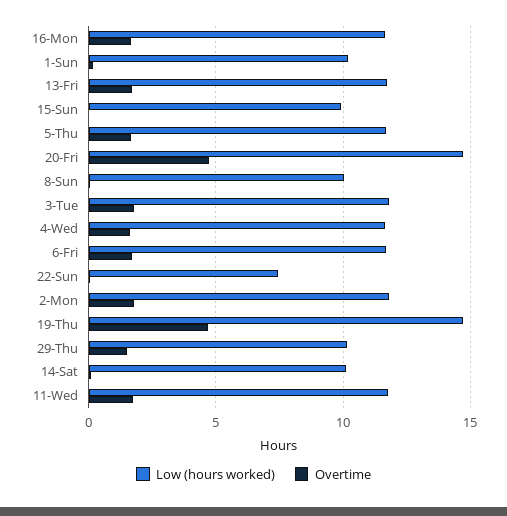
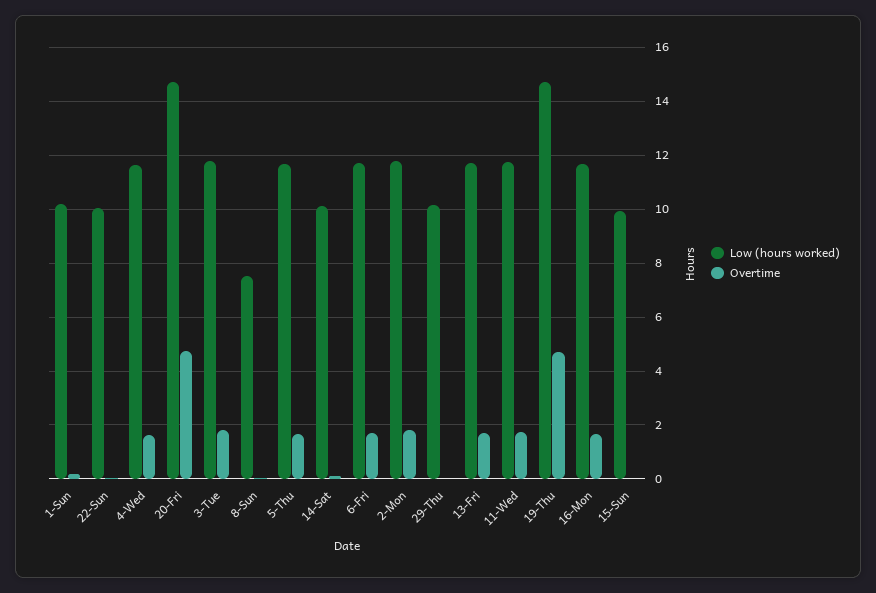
  {
    "Low (hours worked)": {
      "16-Mon": 11.75,
      "1-Sun": 10.25,
      "13-Fri": 11.75,
      "15-Sun": 10,
      "5-Thu": 11.75,
      "20-Fri": 14.75,
-     "8-Sun": 10,
+     "8-Sun": 7.5,
      "3-Tue": 11.75,
      "4-Wed": 11.75,
      "6-Fri": 11.75,
-     "22-Sun": 7.5,
+     "22-Sun": 10,
      "2-Mon": 11.75,
      "19-Thu": 14.75,
      "29-Thu": 10.25,
      "14-Sat": 10,
      "11-Wed": 11.75
    },
    "Overtime": {
      "16-Mon": 1.75,
      "1-Sun": 0.25,
      "13-Fri": 1.75,
      "15-Sun": 0,
      "5-Thu": 1.75,
      "20-Fri": 4.75,
      "8-Sun": 0,
      "3-Tue": 1.75,
      "4-Wed": 1.75,
      "6-Fri": 1.75,
      "22-Sun": 0,
      "2-Mon": 1.75,
      "19-Thu": 4.75,
-     "29-Thu": 1.5,
+     "29-Thu": 0,
      "14-Sat": 0,
      "11-Wed": 1.75
    }
  }

